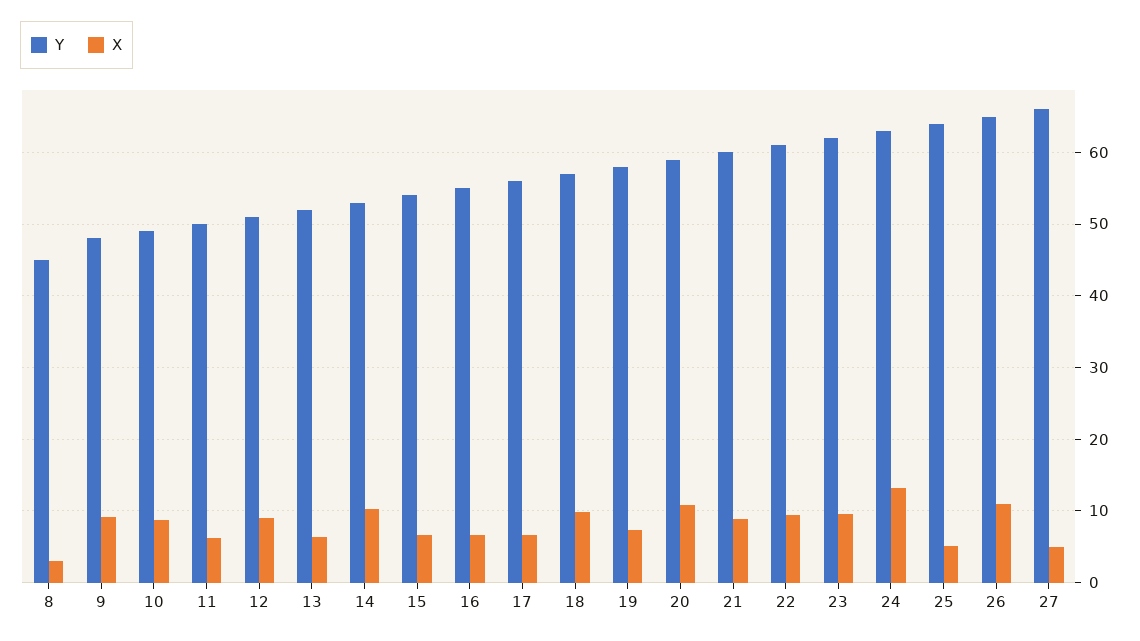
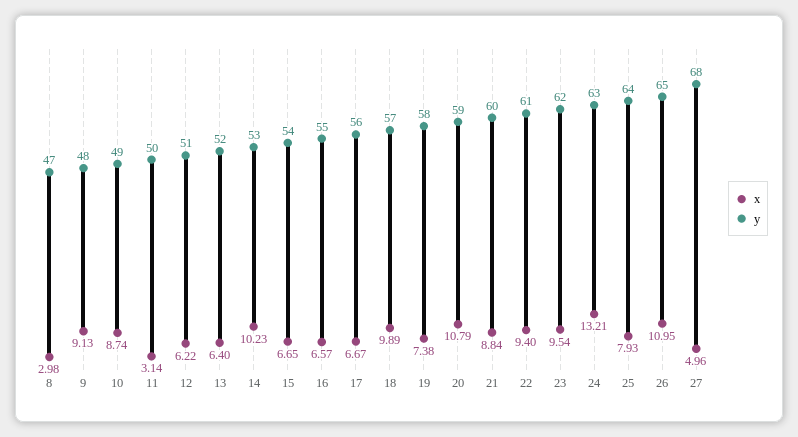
  {
    "Y": {
-     "8": 45,
+     "8": 47,
      "9": 48,
      "10": 49,
      "11": 50,
      "12": 51,
      "13": 52,
      "14": 53,
      "15": 54,
      "16": 55,
      "17": 56,
      "18": 57,
      "19": 58,
      "20": 59,
      "21": 60,
      "22": 61,
      "23": 62,
      "24": 63,
      "25": 64,
      "26": 65,
-     "27": 66
+     "27": 68
    },
    "X": {
      "8": 2.98,
      "9": 9.13,
      "10": 8.74,
-     "11": 6,
+     "11": 3.14,
-     "12": 9,
+     "12": 6.22,
      "13": 6.4,
      "14": 10.23,
      "15": 6.65,
      "16": 6.57,
      "17": 6.67,
      "18": 9.89,
      "19": 7.38,
      "20": 10.79,
      "21": 8.84,
      "22": 9.4,
      "23": 9.54,
      "24": 13.21,
-     "25": 5,
+     "25": 7.93,
      "26": 10.95,
      "27": 4.96
    }
  }

